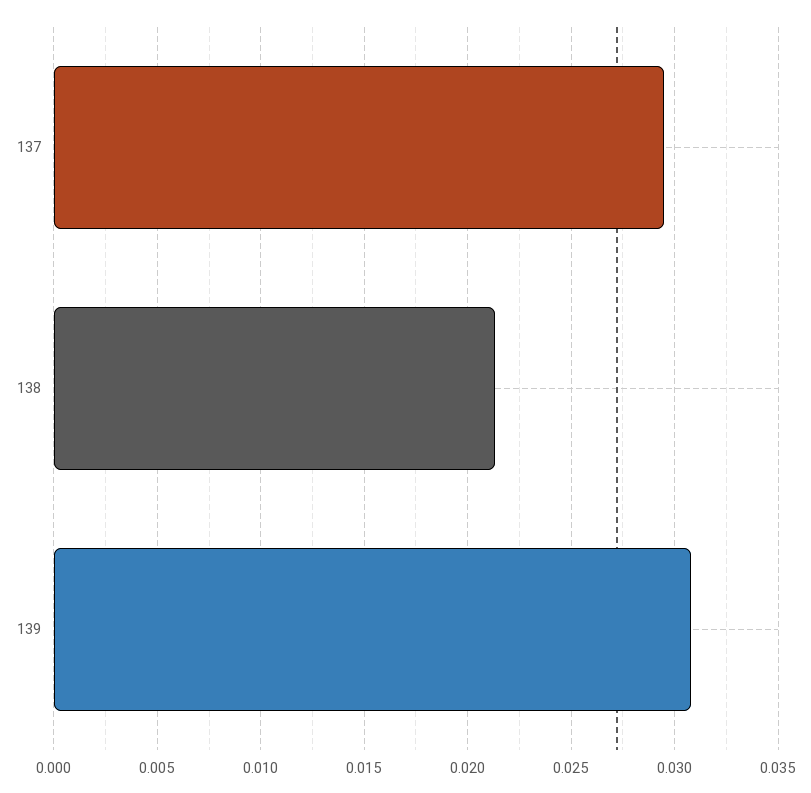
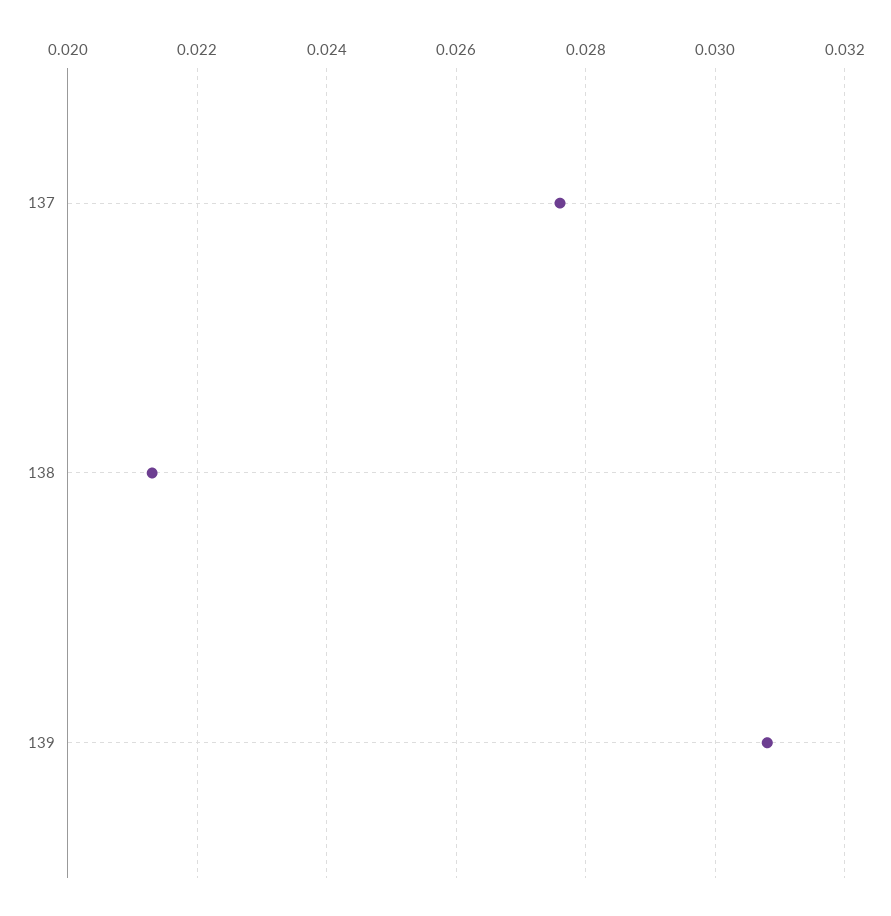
  {
-   "137": 0.0295,
+   "137": 0.0275,
    "138": 0.0215,
    "139": 0.031
  }

